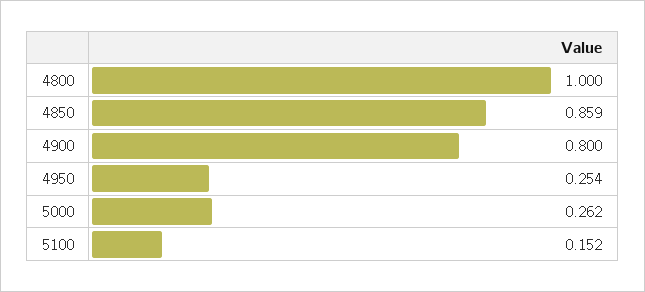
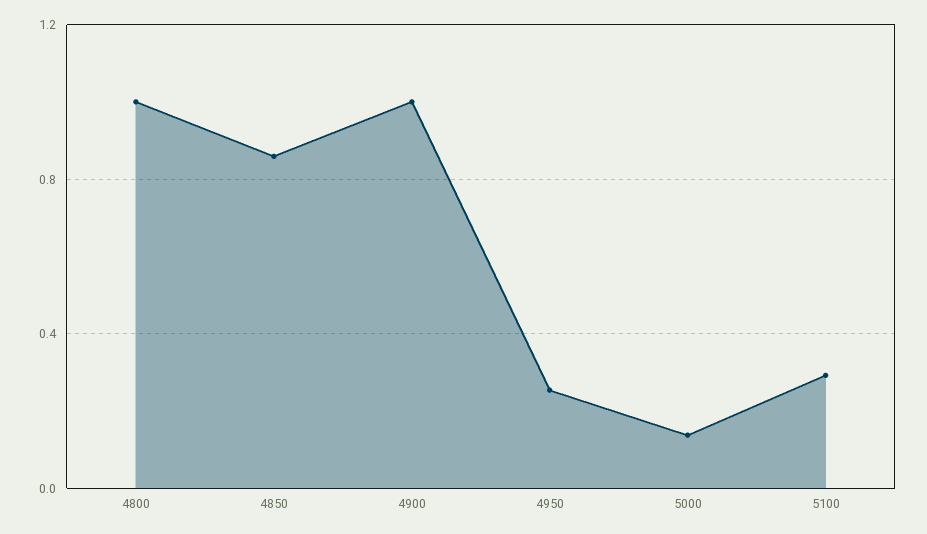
  {
    "4800": 1,
    "4850": 0.859,
-   "4900": 0.8,
+   "4900": 1,
    "4950": 0.254,
-   "5000": 0.262,
+   "5000": 0.15,
-   "5100": 0.152
+   "5100": 0.3
  }

